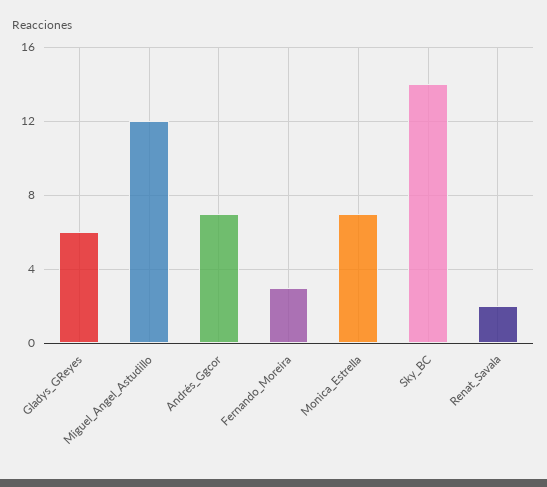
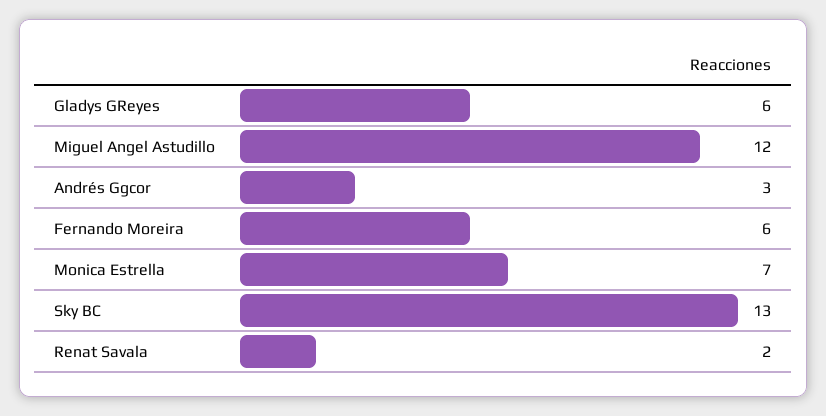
  {
    "Gladys_GReyes": 6,
    "Miguel_Angel_Astudillo": 12,
-   "Andrés_Ggcor": 7,
+   "Andrés_Ggcor": 3,
-   "Fernando_Moreira": 3,
+   "Fernando_Moreira": 6,
    "Monica_Estrella": 7,
-   "Sky_BC": 14,
+   "Sky_BC": 13,
    "Renat_Savala": 2
  }

